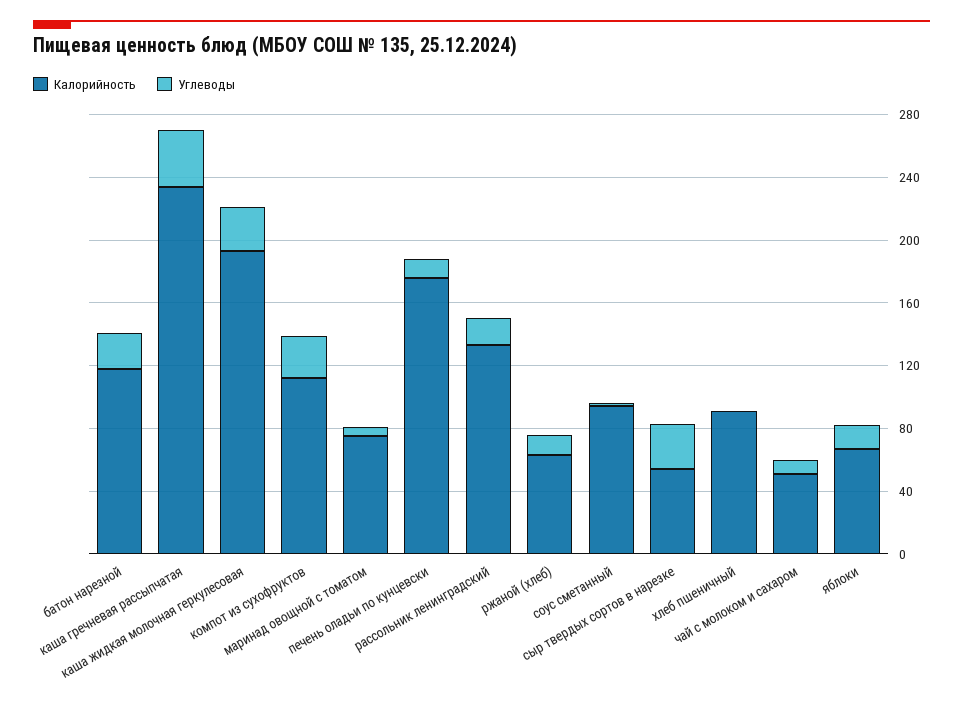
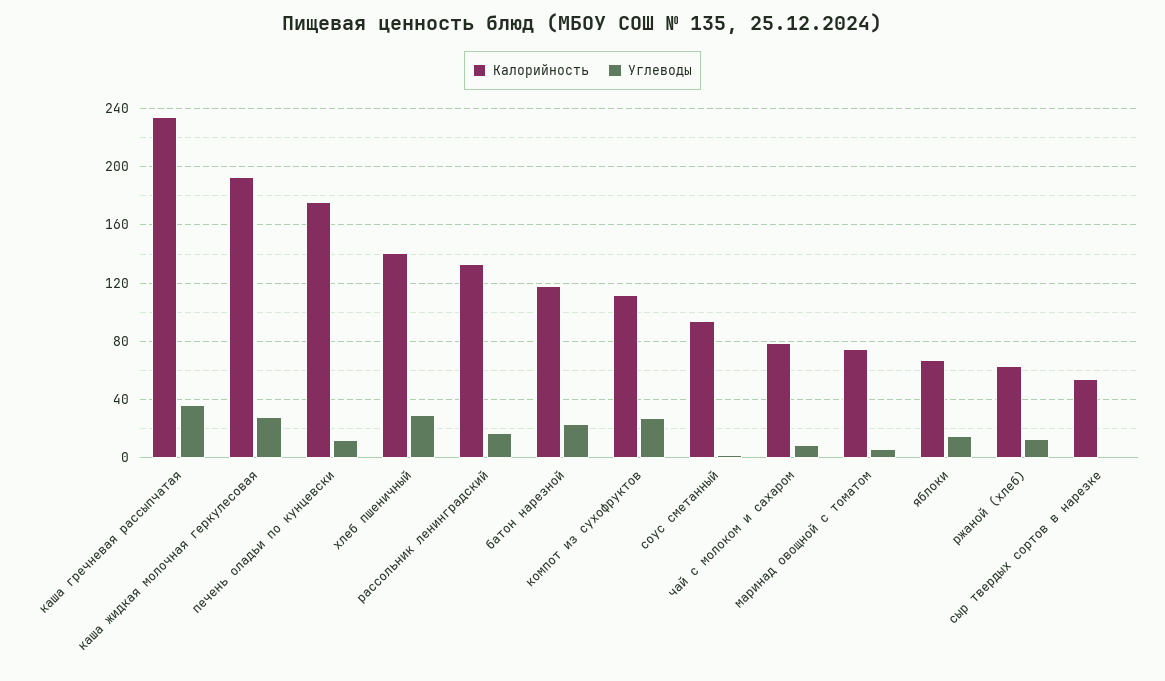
  {
    "Калорийность": {
      "батон нарезной": 120,
      "каша гречневая рассыпчатая": 235,
      "каша жидкая молочная геркулесовая": 195,
      "компот из сухофруктов": 110,
      "маринад овощной с томатом": 75,
      "печень оладьи по кунцевски": 175,
      "рассольник ленинградский": 135,
      "ржаной (хлеб)": 65,
      "соус сметанный": 95,
      "сыр твердых сортов в нарезке": 55,
-     "хлеб пшеничный": 90,
+     "хлеб пшеничный": 140,
-     "чай с молоком и сахаром": 50,
+     "чай с молоком и сахаром": 80,
      "яблоки": 65
    },
    "Углеводы": {
      "батон нарезной": 25,
      "каша гречневая рассыпчатая": 35,
      "каша жидкая молочная геркулесовая": 30,
      "компот из сухофруктов": 25,
      "маринад овощной с томатом": 5,
      "печень оладьи по кунцевски": 10,
      "рассольник ленинградский": 15,
      "ржаной (хлеб)": 15,
      "соус сметанный": 0,
-     "сыр твердых сортов в нарезке": 30,
+     "сыр твердых сортов в нарезке": 0,
-     "хлеб пшеничный": 0,
+     "хлеб пшеничный": 30,
      "чай с молоком и сахаром": 10,
      "яблоки": 15
    }
  }

